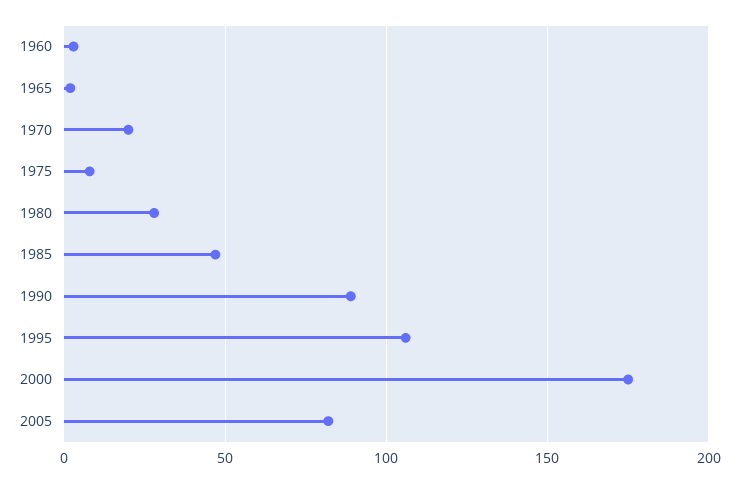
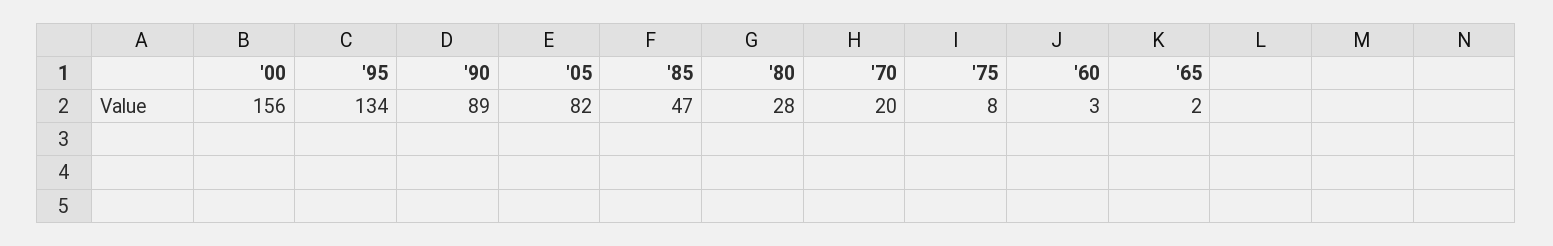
  {
    "1960": 3,
    "1965": 2,
    "1970": 20,
    "1975": 8,
    "1980": 28,
    "1985": 47,
    "1990": 89,
-   "1995": 105,
+   "1995": 134,
-   "2000": 175,
+   "2000": 156,
    "2005": 82
  }

